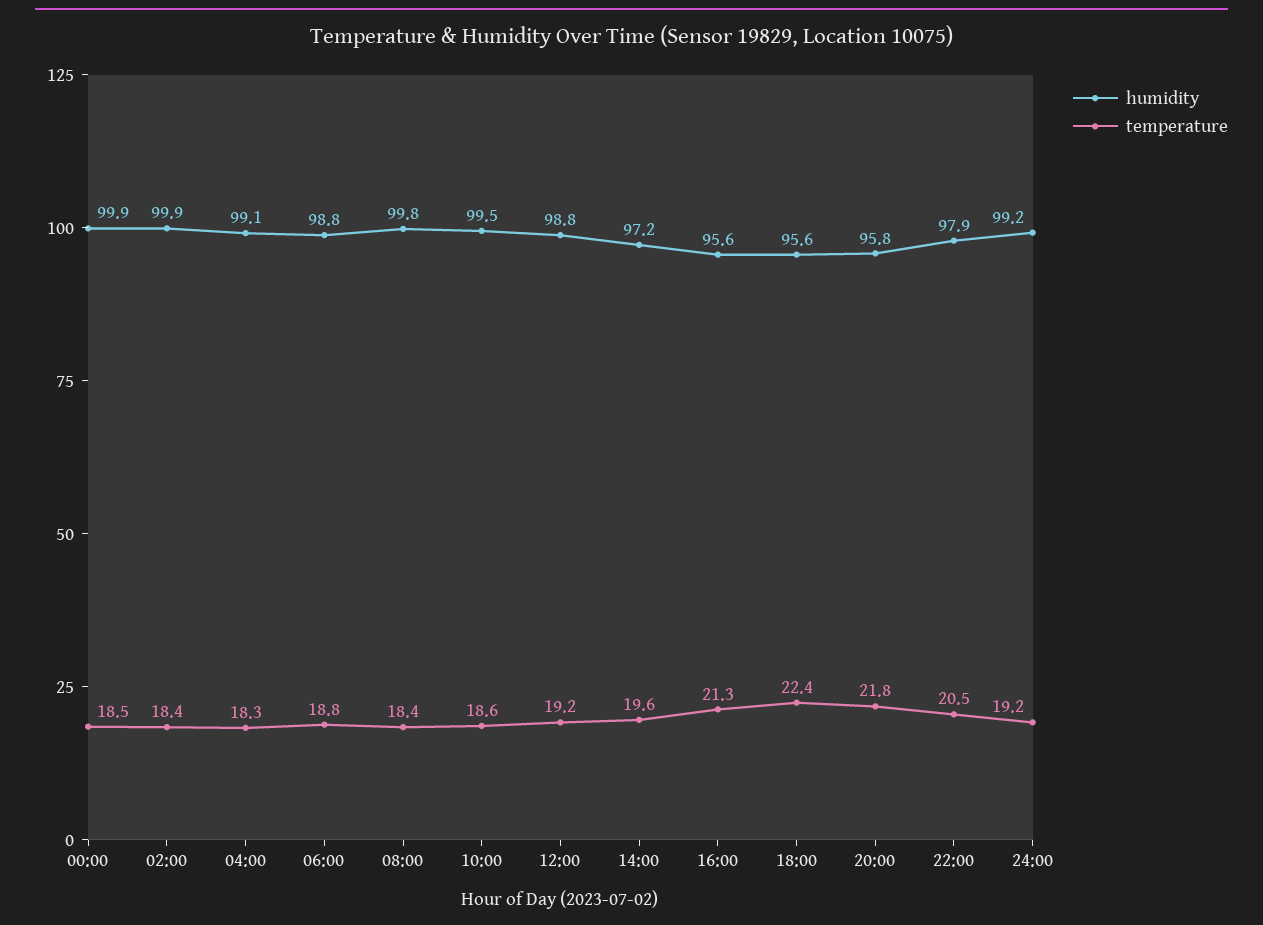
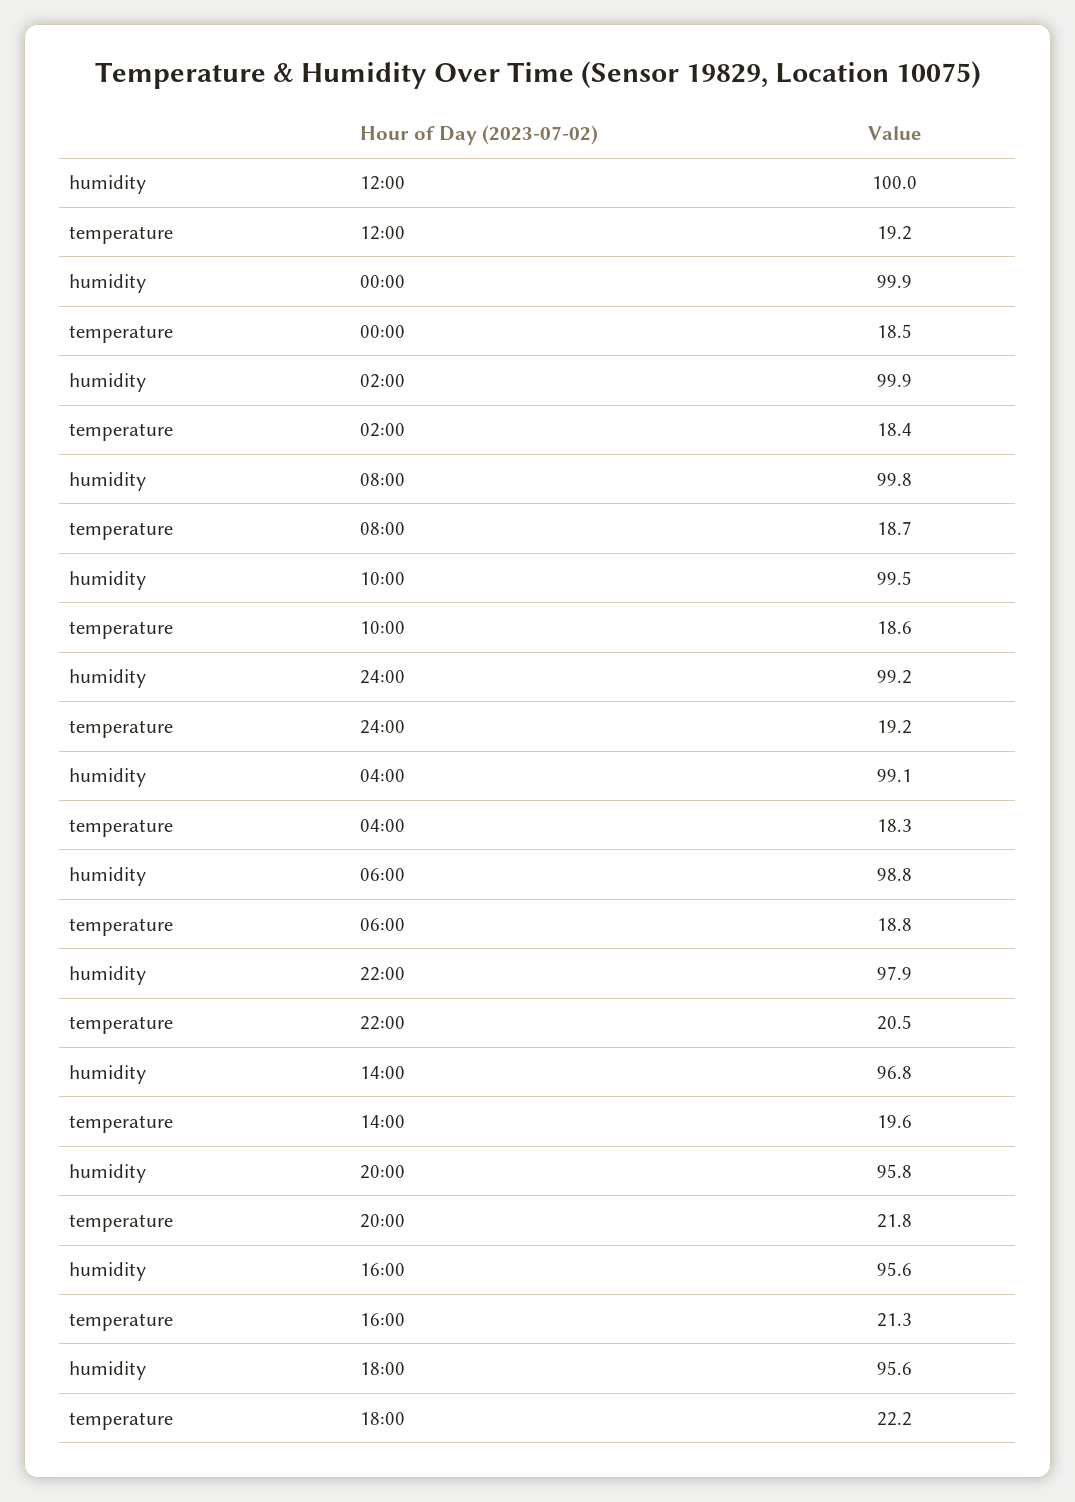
  {
    "humidity": {
      "00:00": 99.9,
      "02:00": 99.9,
      "04:00": 99.1,
      "06:00": 98.8,
      "08:00": 99.8,
      "10:00": 99.5,
-     "12:00": 98.8,
+     "12:00": 100,
-     "14:00": 97.2,
+     "14:00": 96.8,
      "16:00": 95.6,
      "18:00": 95.6,
      "20:00": 95.8,
      "22:00": 97.9,
      "24:00": 99.2
    },
    "temperature": {
      "00:00": 18.5,
      "02:00": 18.4,
      "04:00": 18.3,
      "06:00": 18.8,
-     "08:00": 18.4,
+     "08:00": 18.7,
      "10:00": 18.6,
      "12:00": 19.2,
      "14:00": 19.6,
      "16:00": 21.3,
-     "18:00": 22.4,
+     "18:00": 22.2,
      "20:00": 21.8,
      "22:00": 20.5,
      "24:00": 19.2
    }
  }

